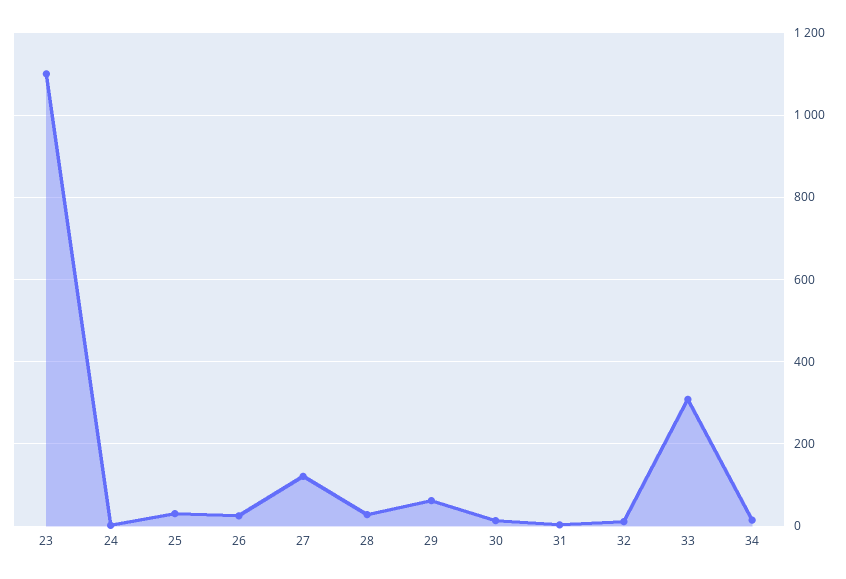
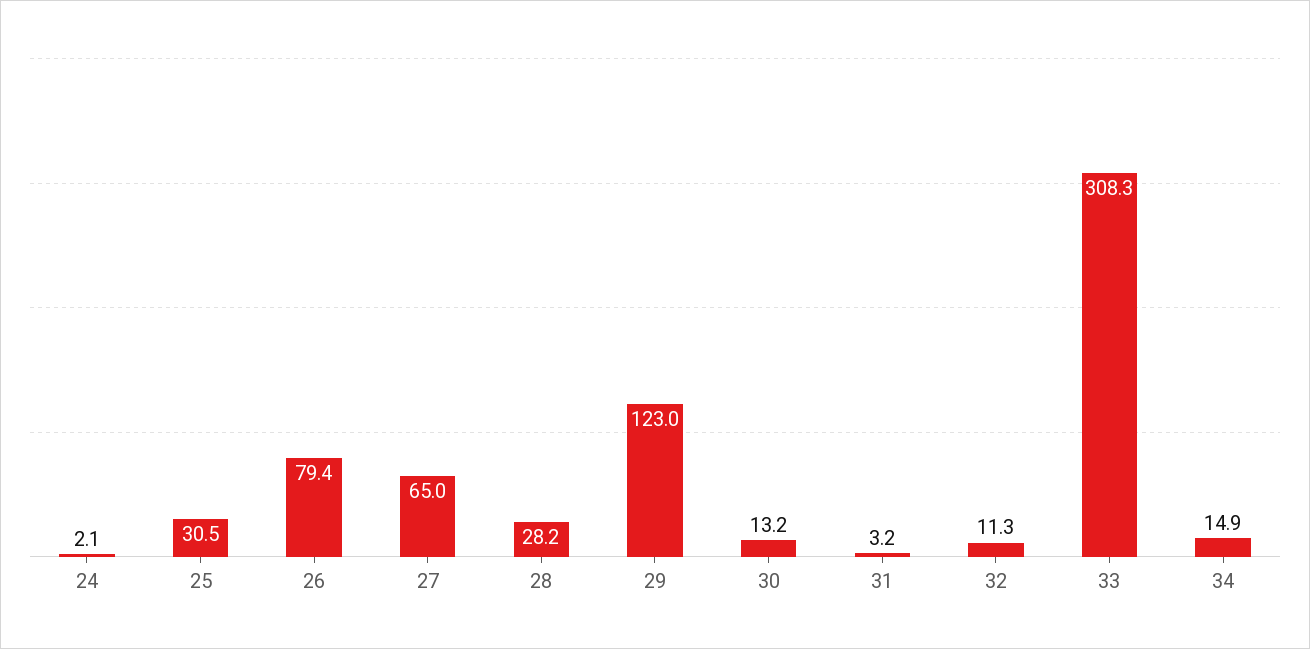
  {
-   "23": 1100,
    "24": 2.1,
    "25": 30.5,
-   "26": 20,
+   "26": 79.4,
-   "27": 120,
+   "27": 65,
    "28": 28.2,
-   "29": 60,
+   "29": 123,
    "30": 13.2,
    "31": 3.2,
    "32": 11.3,
    "33": 308.3,
    "34": 14.9
  }

